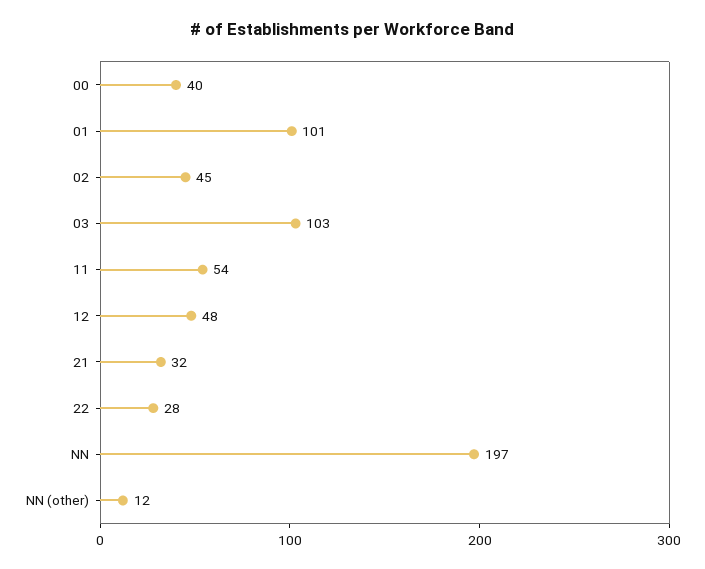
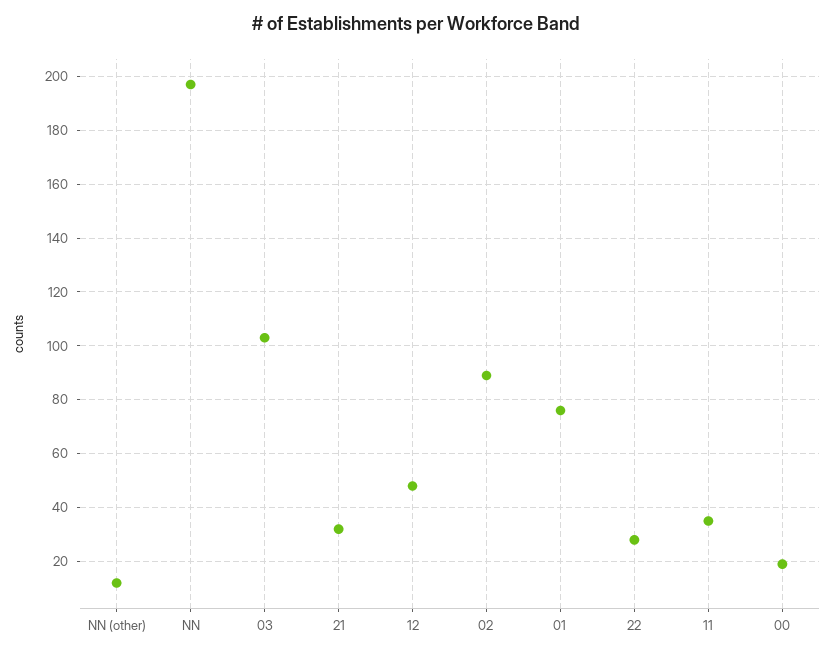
  {
-   "00": 40,
+   "00": 20,
-   "01": 101,
+   "01": 75,
-   "02": 45,
+   "02": 90,
    "03": 103,
-   "11": 54,
+   "11": 35,
    "12": 48,
    "21": 32,
    "22": 28,
    "NN": 197,
    "NN (other)": 12
  }

